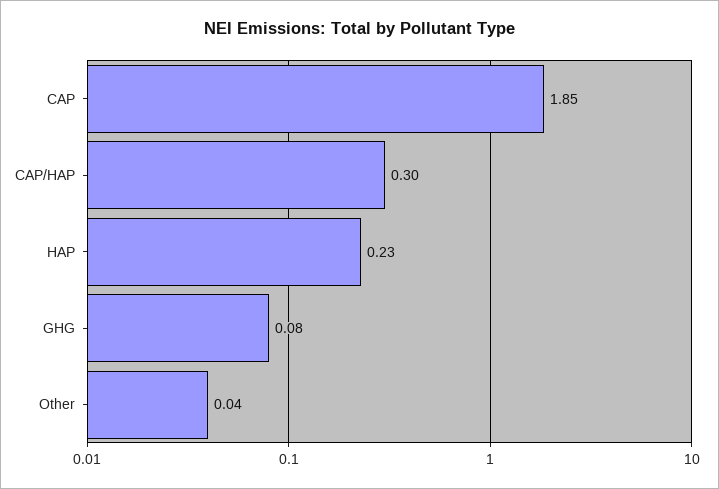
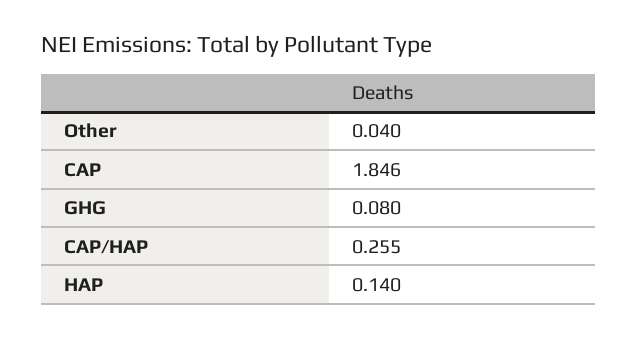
  {
    "CAP": 1.846,
-   "CAP/HAP": 0.3,
+   "CAP/HAP": 0.255,
-   "HAP": 0.23,
+   "HAP": 0.14,
    "GHG": 0.08,
    "Other": 0.04
  }

